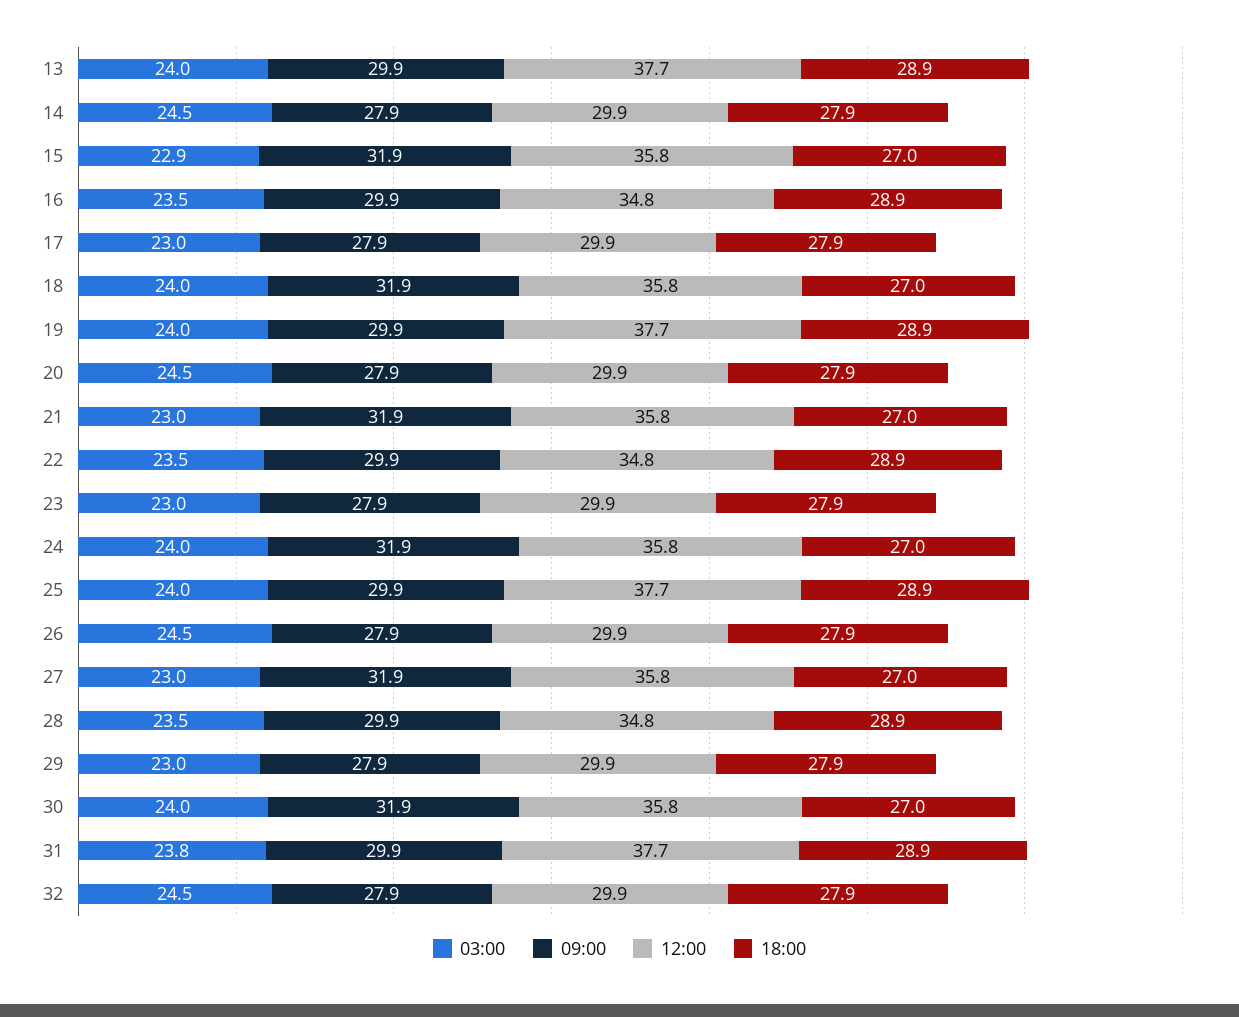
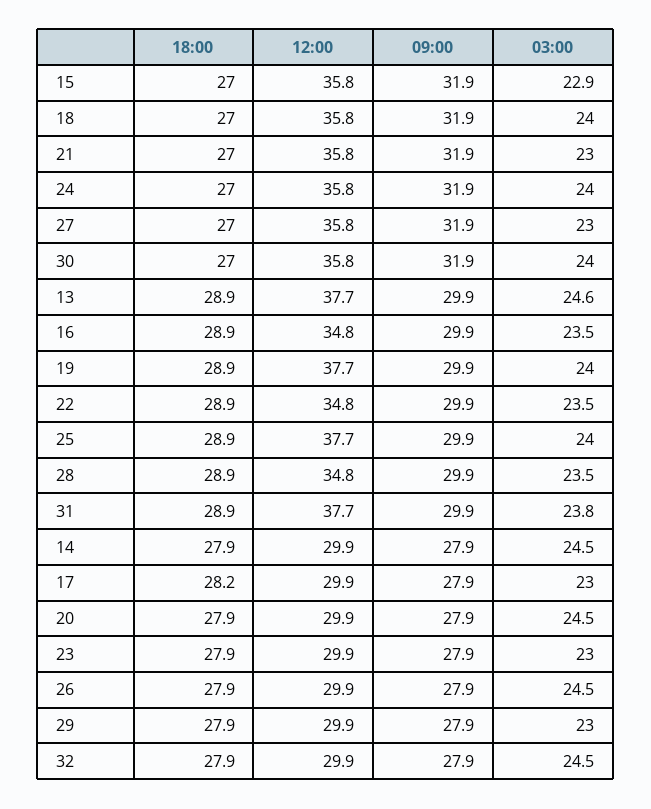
  {
    "03:00": {
-     "13": 24,
+     "13": 24.6,
      "14": 24.5,
      "15": 22.9,
      "16": 23.5,
      "17": 23,
      "18": 24,
      "19": 24,
      "20": 24.5,
      "21": 23,
      "22": 23.5,
      "23": 23,
      "24": 24,
      "25": 24,
      "26": 24.5,
      "27": 23,
      "28": 23.5,
      "29": 23,
      "30": 24,
      "31": 23.8,
      "32": 24.5
    },
    "09:00": {
      "13": 29.9,
      "14": 27.9,
      "15": 31.9,
      "16": 29.9,
      "17": 27.9,
      "18": 31.9,
      "19": 29.9,
      "20": 27.9,
      "21": 31.9,
      "22": 29.9,
      "23": 27.9,
      "24": 31.9,
      "25": 29.9,
      "26": 27.9,
      "27": 31.9,
      "28": 29.9,
      "29": 27.9,
      "30": 31.9,
      "31": 29.9,
      "32": 27.9
    },
    "12:00": {
      "13": 37.7,
      "14": 29.9,
      "15": 35.8,
      "16": 34.8,
      "17": 29.9,
      "18": 35.8,
      "19": 37.7,
      "20": 29.9,
      "21": 35.8,
      "22": 34.8,
      "23": 29.9,
      "24": 35.8,
      "25": 37.7,
      "26": 29.9,
      "27": 35.8,
      "28": 34.8,
      "29": 29.9,
      "30": 35.8,
      "31": 37.7,
      "32": 29.9
    },
    "18:00": {
      "13": 28.9,
      "14": 27.9,
      "15": 27,
      "16": 28.9,
-     "17": 27.9,
+     "17": 28.2,
      "18": 27,
      "19": 28.9,
      "20": 27.9,
      "21": 27,
      "22": 28.9,
      "23": 27.9,
      "24": 27,
      "25": 28.9,
      "26": 27.9,
      "27": 27,
      "28": 28.9,
      "29": 27.9,
      "30": 27,
      "31": 28.9,
      "32": 27.9
    }
  }

